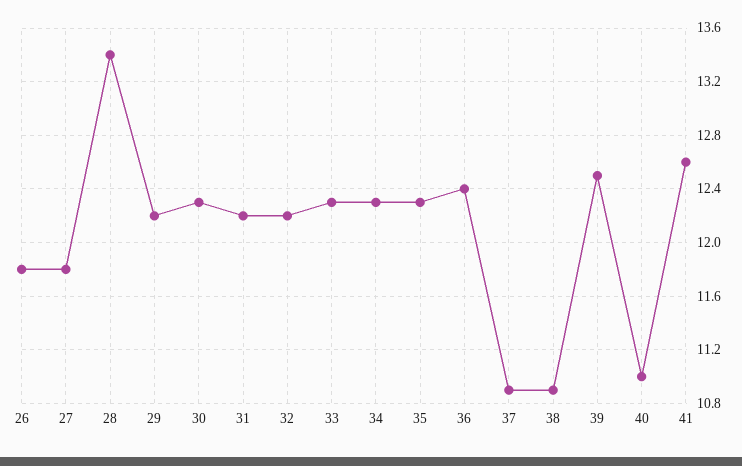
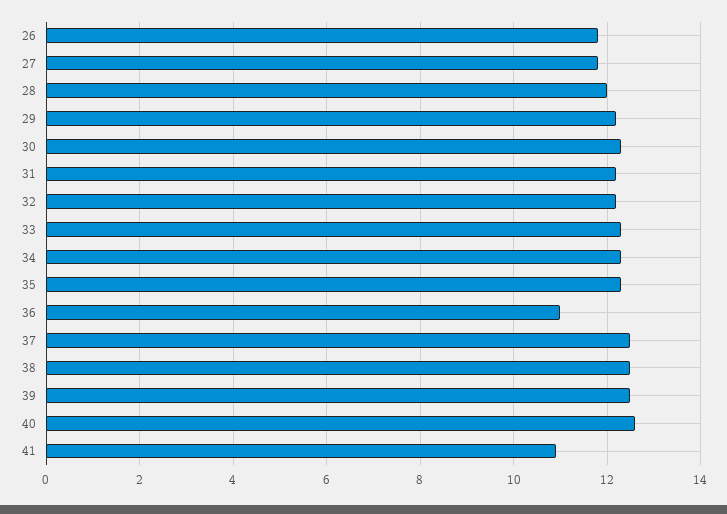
  {
    "26": 11.8,
    "27": 11.8,
-   "28": 13.4,
+   "28": 12,
    "29": 12.2,
    "30": 12.3,
    "31": 12.2,
    "32": 12.2,
    "33": 12.3,
    "34": 12.3,
    "35": 12.3,
-   "36": 12.4,
+   "36": 11,
-   "37": 10.9,
+   "37": 12.5,
-   "38": 10.9,
+   "38": 12.5,
    "39": 12.5,
-   "40": 11,
+   "40": 12.5,
-   "41": 12.6
+   "41": 11
  }

